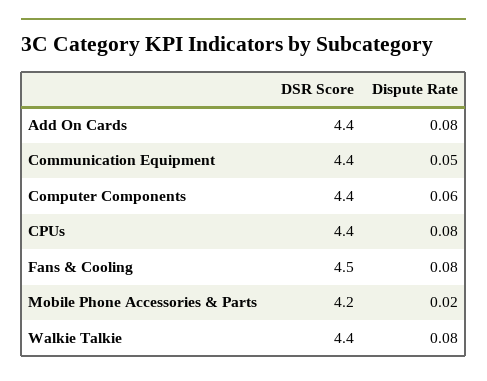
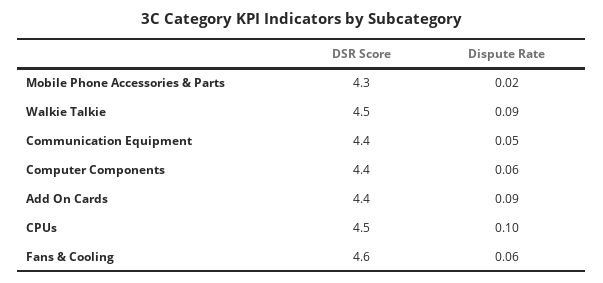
  {
    "DSR Score": {
      "Add On Cards": 4.4,
      "Communication Equipment": 4.4,
      "Computer Components": 4.4,
-     "CPUs": 4.4,
+     "CPUs": 4.5,
-     "Fans & Cooling": 4.5,
+     "Fans & Cooling": 4.6,
-     "Mobile Phone Accessories & Parts": 4.2,
+     "Mobile Phone Accessories & Parts": 4.3,
-     "Walkie Talkie": 4.4
+     "Walkie Talkie": 4.5
    },
    "Dispute Rate": {
-     "Add On Cards": 0.08,
+     "Add On Cards": 0.09,
      "Communication Equipment": 0.05,
      "Computer Components": 0.06,
-     "CPUs": 0.08,
+     "CPUs": 0.1,
-     "Fans & Cooling": 0.08,
+     "Fans & Cooling": 0.06,
      "Mobile Phone Accessories & Parts": 0.02,
-     "Walkie Talkie": 0.08
+     "Walkie Talkie": 0.09
    }
  }

